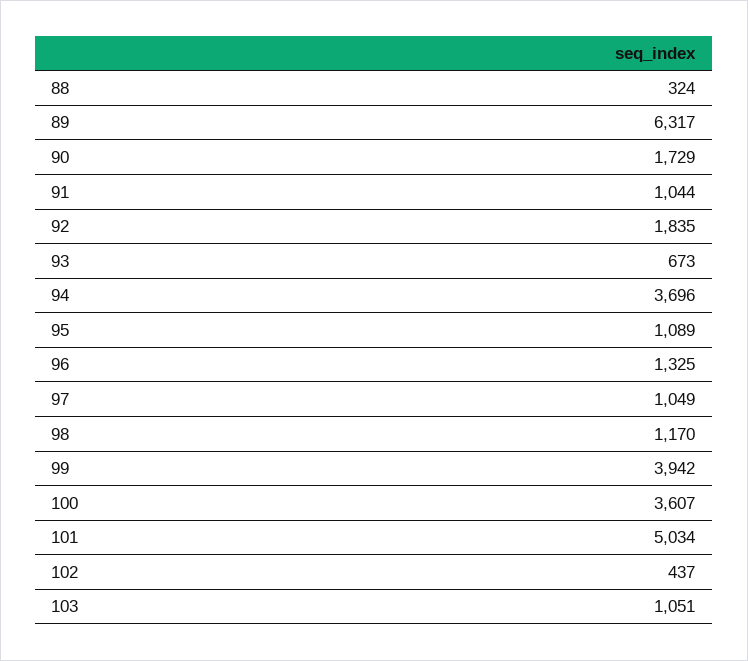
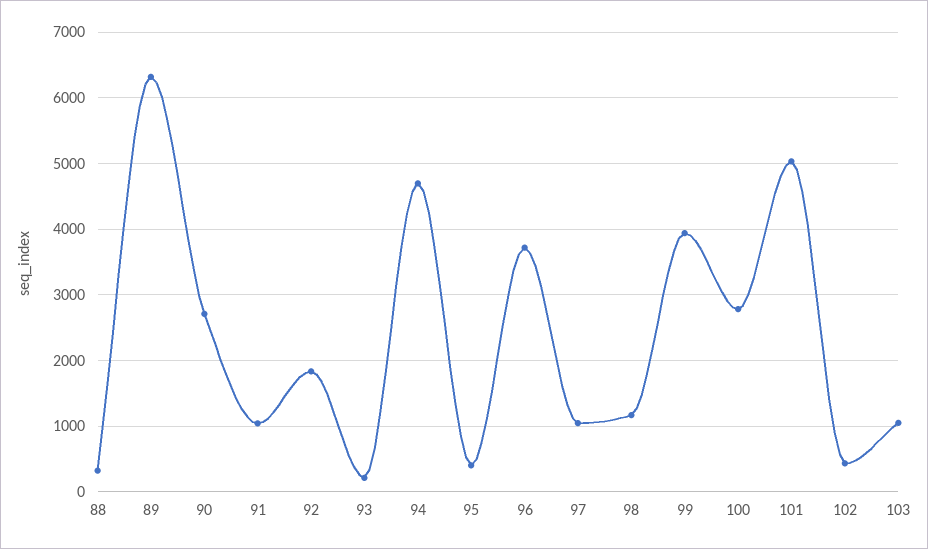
  {
    "88": 324,
    "89": 6317,
-   "90": 1729,
+   "90": 2700,
    "91": 1044,
    "92": 1835,
-   "93": 673,
+   "93": 200,
-   "94": 3696,
+   "94": 4700,
-   "95": 1089,
+   "95": 400,
-   "96": 1325,
+   "96": 3700,
    "97": 1049,
    "98": 1170,
    "99": 3942,
-   "100": 3607,
+   "100": 2800,
    "101": 5034,
    "102": 437,
    "103": 1051
  }

